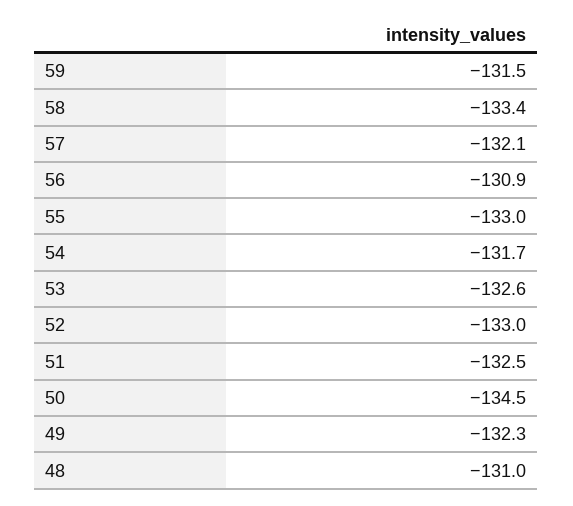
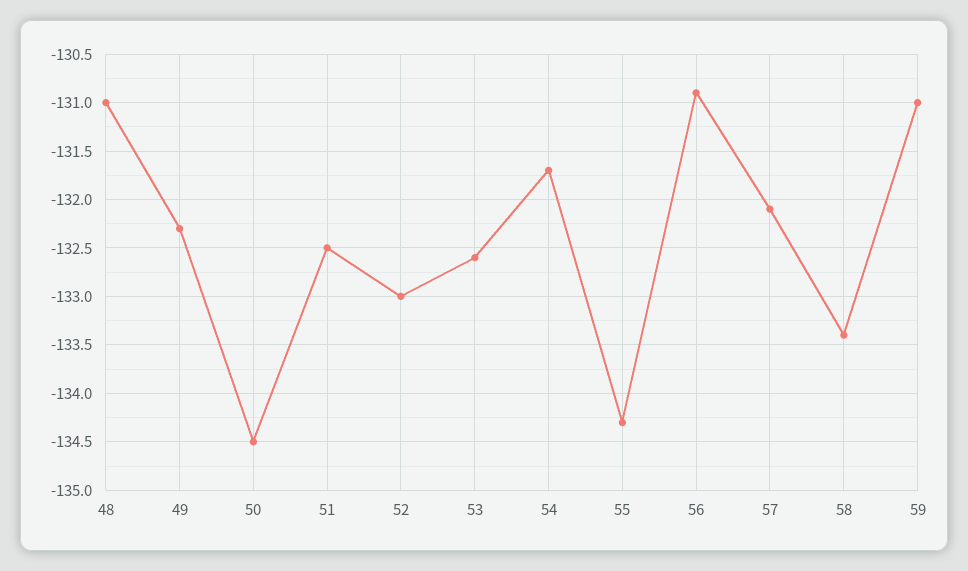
  {
-   "59": -131.5,
+   "59": -131,
    "58": -133.4,
    "57": -132.1,
    "56": -130.9,
-   "55": -133,
+   "55": -134.3,
    "54": -131.7,
    "53": -132.6,
    "52": -133,
    "51": -132.5,
    "50": -134.5,
    "49": -132.3,
    "48": -131
  }

